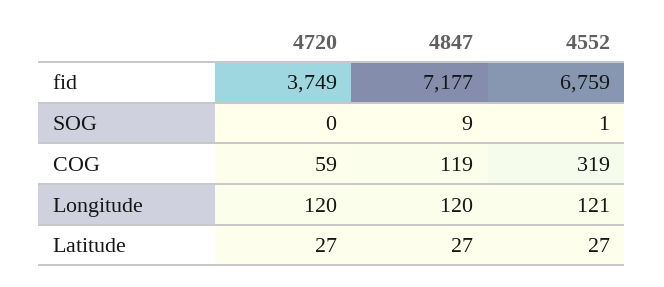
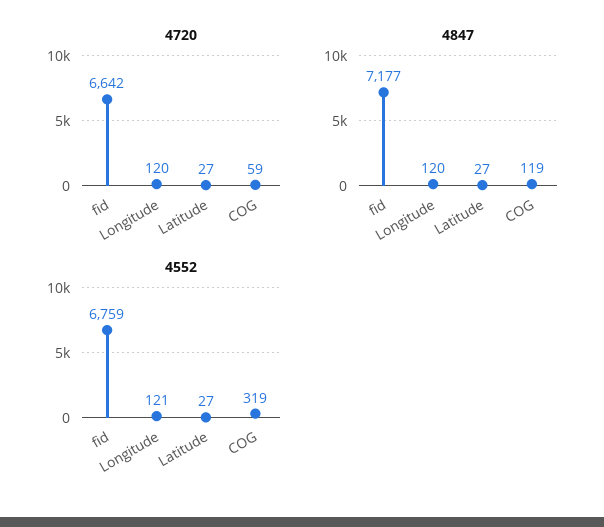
  {
    "4720": {
-     "fid": 3749,
+     "fid": 6642,
-     "SOG": 0,
      "COG": 59,
      "Longitude": 120,
      "Latitude": 27
    },
    "4847": {
      "fid": 7177,
-     "SOG": 9,
      "COG": 119,
      "Longitude": 120,
      "Latitude": 27
    },
    "4552": {
      "fid": 6759,
-     "SOG": 1,
      "COG": 319,
      "Longitude": 121,
      "Latitude": 27
    }
  }

